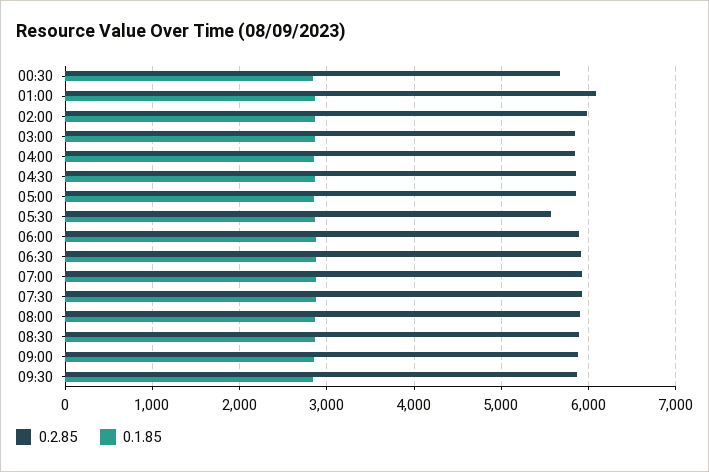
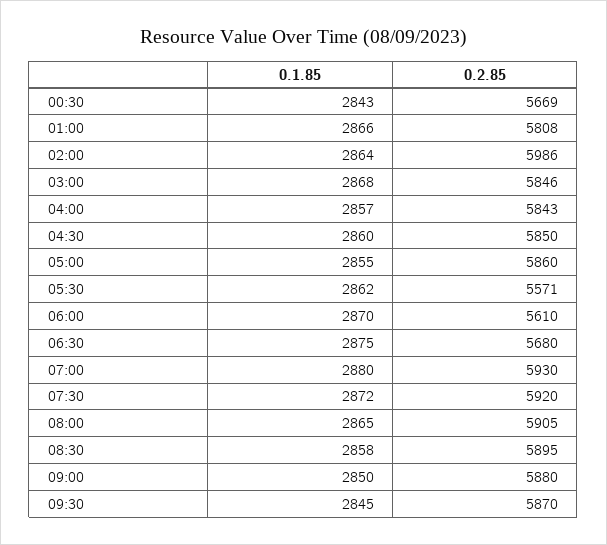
  {
    "0.2.85": {
      "00:30": 5669,
-     "01:00": 6100,
+     "01:00": 5808,
      "02:00": 5986,
      "03:00": 5846,
      "04:00": 5843,
      "04:30": 5850,
      "05:00": 5860,
      "05:30": 5571,
-     "06:00": 5900,
+     "06:00": 5610,
-     "06:30": 5900,
+     "06:30": 5680,
      "07:00": 5930,
      "07:30": 5920,
      "08:00": 5905,
      "08:30": 5895,
      "09:00": 5880,
      "09:30": 5870
    },
    "0.1.85": {
      "00:30": 2843,
      "01:00": 2866,
      "02:00": 2864,
      "03:00": 2868,
      "04:00": 2857,
      "04:30": 2860,
      "05:00": 2855,
      "05:30": 2862,
      "06:00": 2870,
      "06:30": 2875,
      "07:00": 2880,
      "07:30": 2872,
      "08:00": 2865,
      "08:30": 2858,
      "09:00": 2850,
      "09:30": 2845
    }
  }

